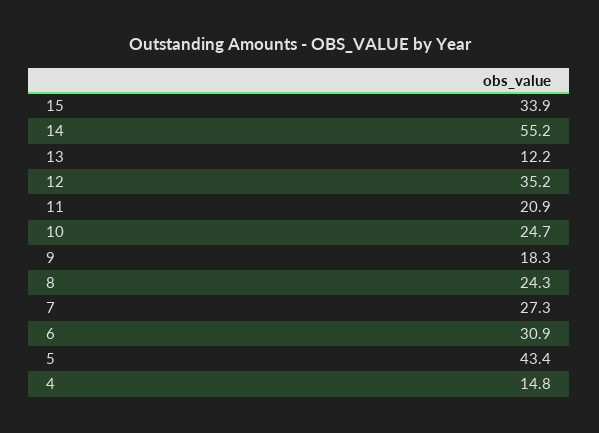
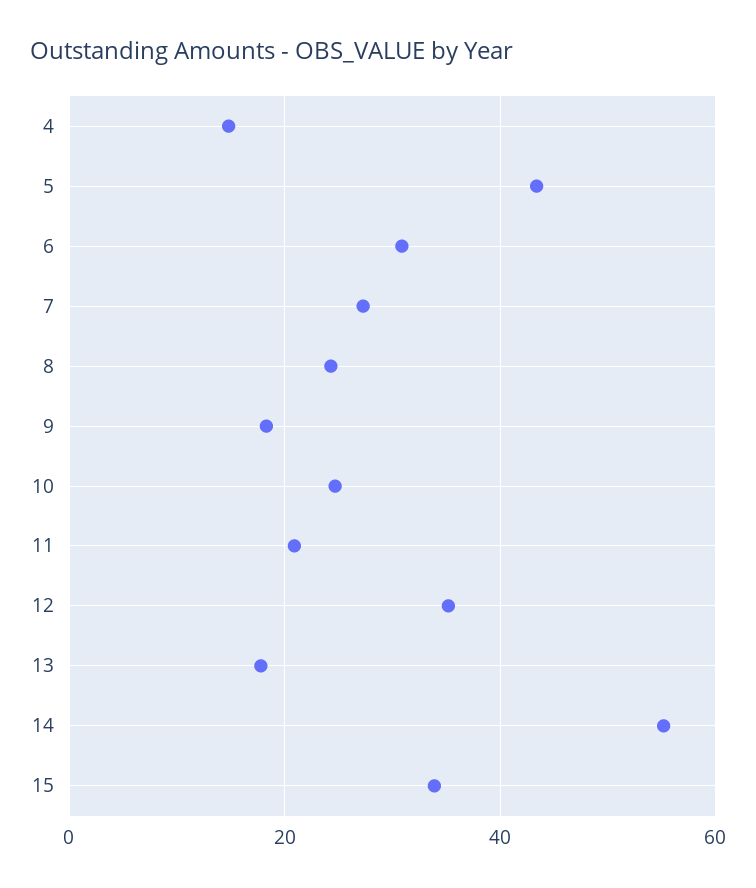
  {
    "15": 33.9,
    "14": 55.2,
-   "13": 12.2,
+   "13": 18,
    "12": 35.2,
    "11": 20.9,
    "10": 24.7,
    "9": 18.3,
    "8": 24.3,
    "7": 27.3,
    "6": 30.9,
    "5": 43.4,
    "4": 14.8
  }

